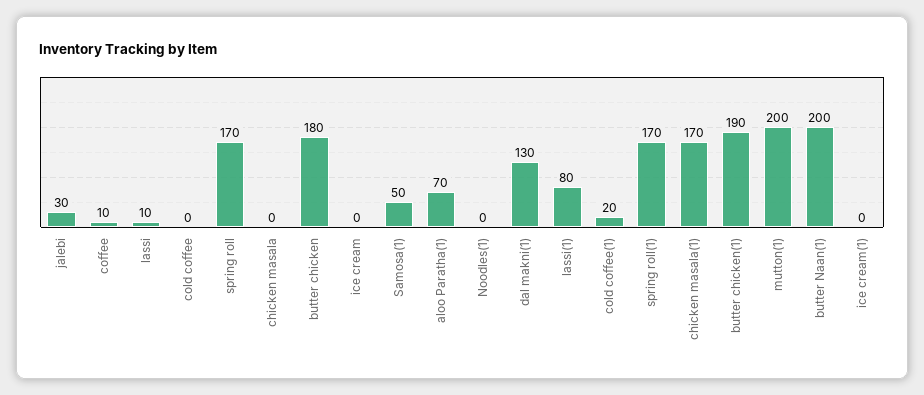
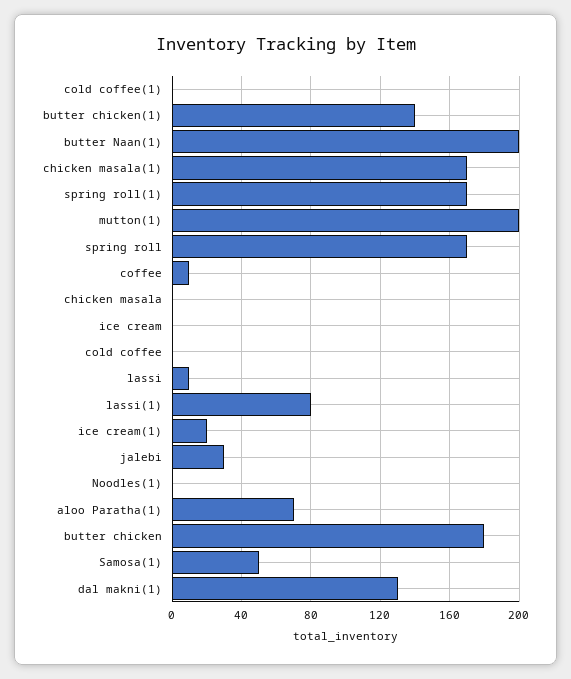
  {
    "jalebi": 30,
    "coffee": 10,
    "lassi": 10,
    "cold coffee": 0,
    "spring roll": 170,
    "chicken masala": 0,
    "butter chicken": 180,
    "ice cream": 0,
    "Samosa(1)": 50,
    "aloo Paratha(1)": 70,
    "Noodles(1)": 0,
    "dal makni(1)": 130,
    "lassi(1)": 80,
-   "cold coffee(1)": 20,
+   "cold coffee(1)": 0,
    "spring roll(1)": 170,
    "chicken masala(1)": 170,
-   "butter chicken(1)": 190,
+   "butter chicken(1)": 140,
    "mutton(1)": 200,
    "butter Naan(1)": 200,
-   "ice cream(1)": 0
+   "ice cream(1)": 20
  }

